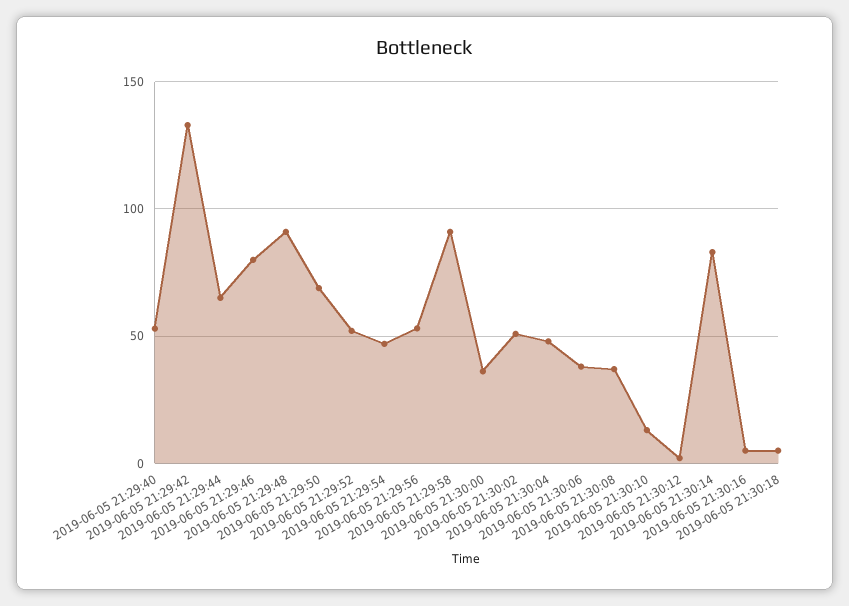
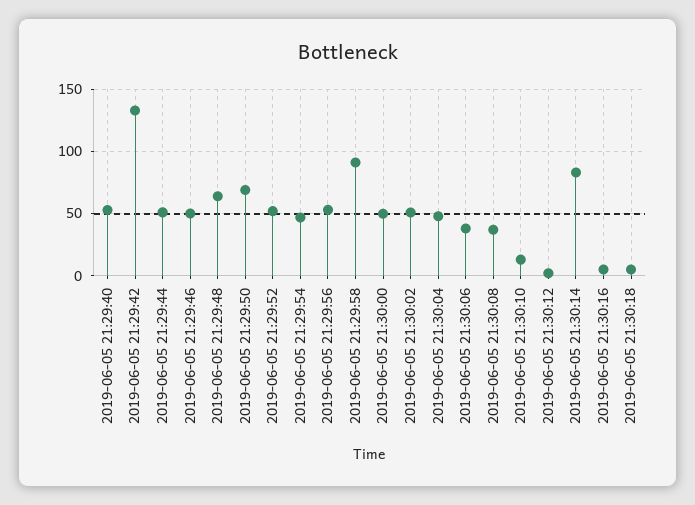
  {
    "2019-06-05 21:29:40": 55,
    "2019-06-05 21:29:42": 135,
-   "2019-06-05 21:29:44": 65,
+   "2019-06-05 21:29:44": 50,
-   "2019-06-05 21:29:46": 80,
+   "2019-06-05 21:29:46": 50,
-   "2019-06-05 21:29:48": 90,
+   "2019-06-05 21:29:48": 65,
    "2019-06-05 21:29:50": 70,
    "2019-06-05 21:29:52": 50,
    "2019-06-05 21:29:54": 45,
    "2019-06-05 21:29:56": 55,
    "2019-06-05 21:29:58": 90,
-   "2019-06-05 21:30:00": 35,
+   "2019-06-05 21:30:00": 50,
    "2019-06-05 21:30:02": 50,
    "2019-06-05 21:30:04": 50,
    "2019-06-05 21:30:06": 40,
    "2019-06-05 21:30:08": 35,
    "2019-06-05 21:30:10": 15,
    "2019-06-05 21:30:12": 0,
    "2019-06-05 21:30:14": 85,
    "2019-06-05 21:30:16": 5,
    "2019-06-05 21:30:18": 5
  }

